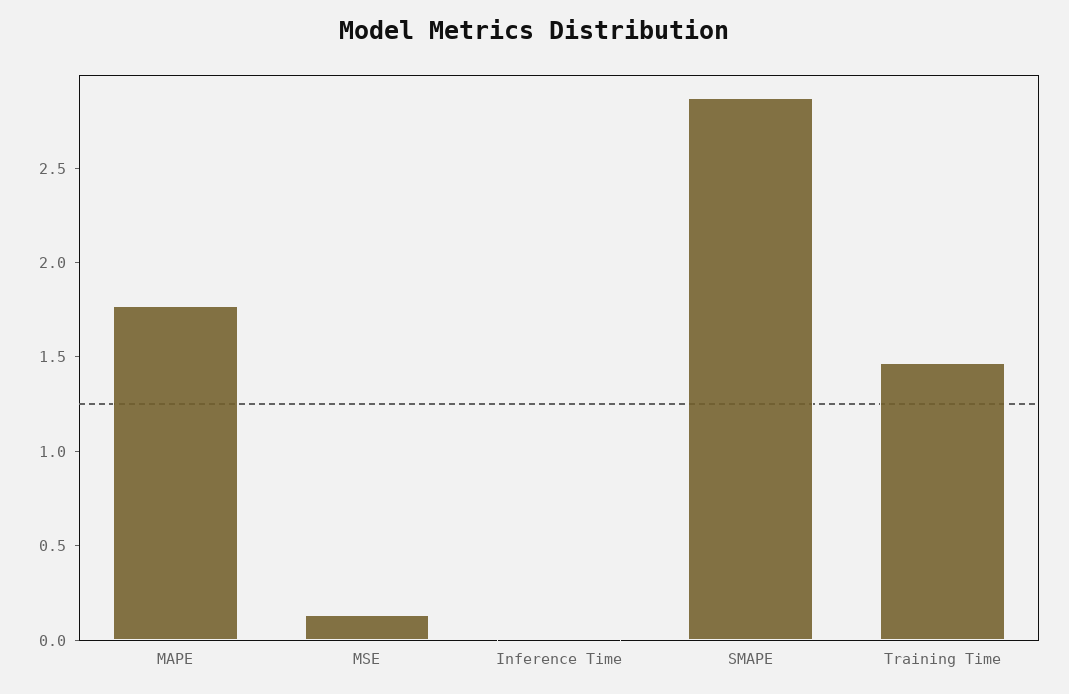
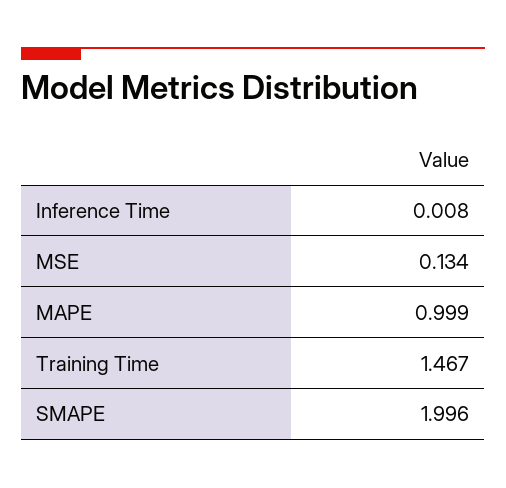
  {
-   "MAPE": 1.8,
+   "MAPE": 0.999,
    "MSE": 0.134,
    "Inference Time": 0.008,
-   "SMAPE": 2.9,
+   "SMAPE": 1.996,
    "Training Time": 1.467
  }

